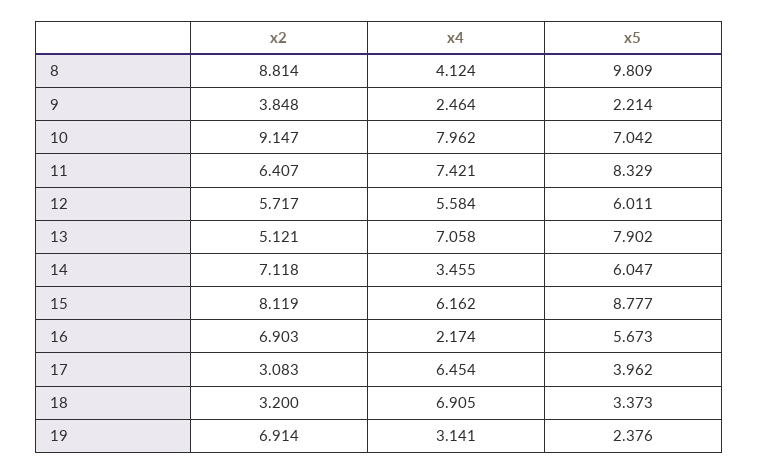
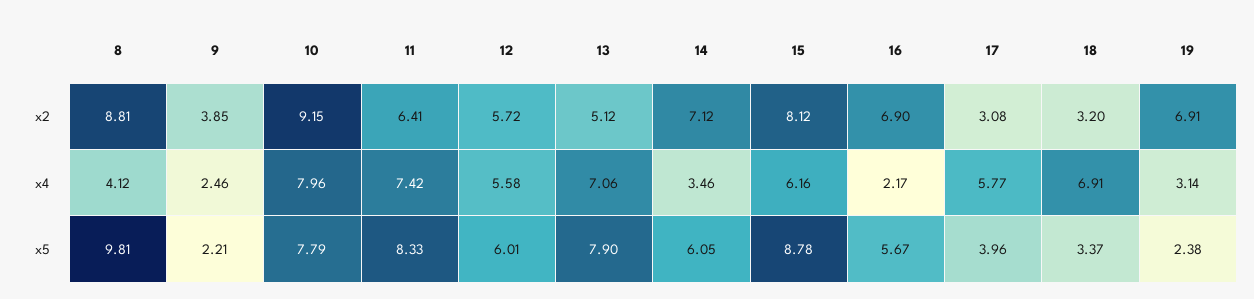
  {
    "x2": {
      "8": 8.814,
      "9": 3.848,
      "10": 9.147,
      "11": 6.407,
      "12": 5.717,
      "13": 5.121,
      "14": 7.118,
      "15": 8.119,
      "16": 6.903,
      "17": 3.083,
      "18": 3.2,
      "19": 6.914
    },
    "x4": {
      "8": 4.124,
      "9": 2.464,
      "10": 7.962,
      "11": 7.421,
      "12": 5.584,
      "13": 7.058,
      "14": 3.455,
      "15": 6.162,
      "16": 2.174,
-     "17": 6.454,
+     "17": 5.77,
      "18": 6.905,
      "19": 3.141
    },
    "x5": {
      "8": 9.809,
      "9": 2.214,
-     "10": 7.042,
+     "10": 7.79,
      "11": 8.329,
      "12": 6.011,
      "13": 7.902,
      "14": 6.047,
      "15": 8.777,
      "16": 5.673,
      "17": 3.962,
      "18": 3.373,
      "19": 2.376
    }
  }

